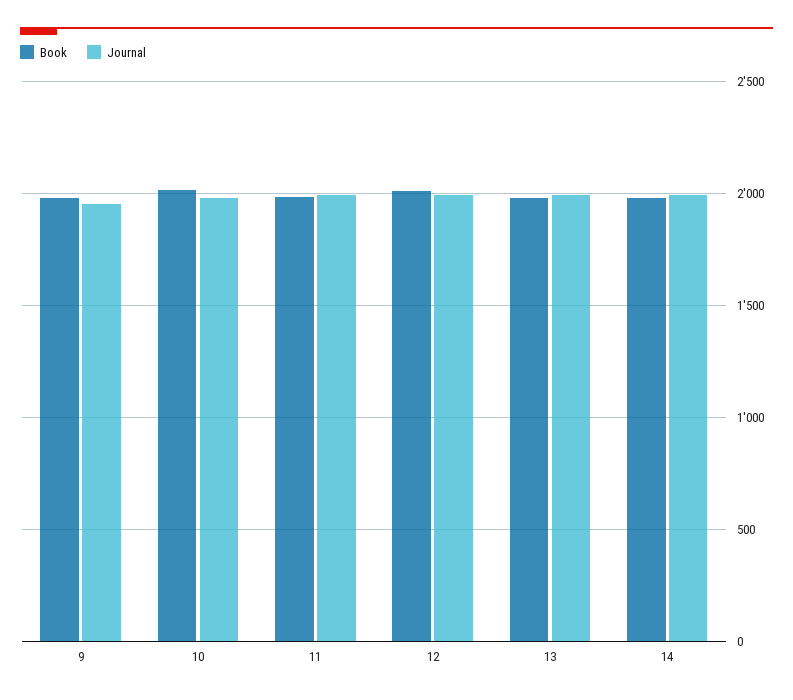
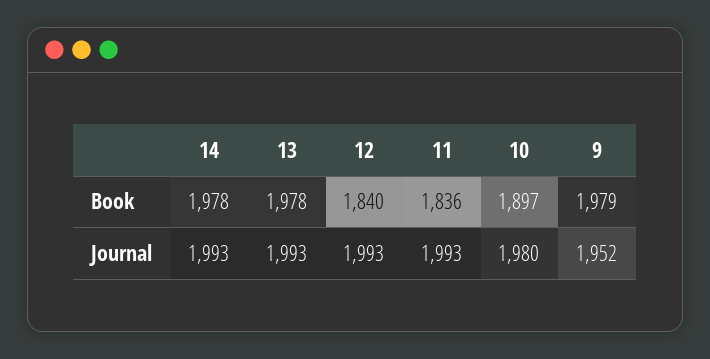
  {
    "Book": {
      "9": 1979,
-     "10": 2000,
+     "10": 1897,
-     "11": 2000,
+     "11": 1836,
-     "12": 2000,
+     "12": 1840,
      "13": 1978,
      "14": 1978
    },
    "Journal": {
      "9": 1952,
      "10": 1980,
      "11": 1993,
      "12": 1993,
      "13": 1993,
      "14": 1993
    }
  }

